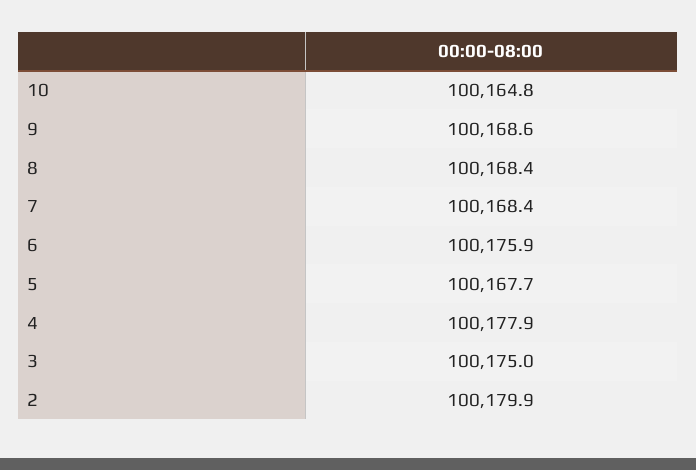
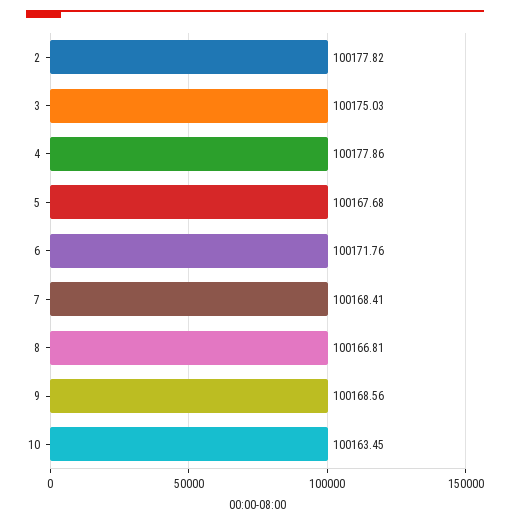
  {
-   "10": 100164.8,
+   "10": 100163.45,
    "9": 100168.56,
-   "8": 100168.4,
+   "8": 100166.81,
    "7": 100168.41,
-   "6": 100175.9,
+   "6": 100171.76,
    "5": 100167.68,
    "4": 100177.86,
    "3": 100175.03,
-   "2": 100179.9
+   "2": 100177.82
  }

